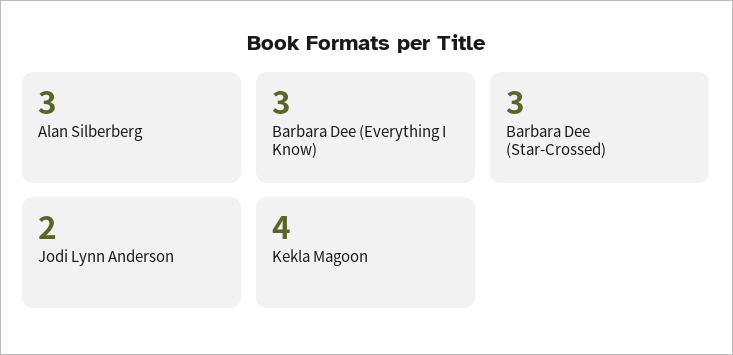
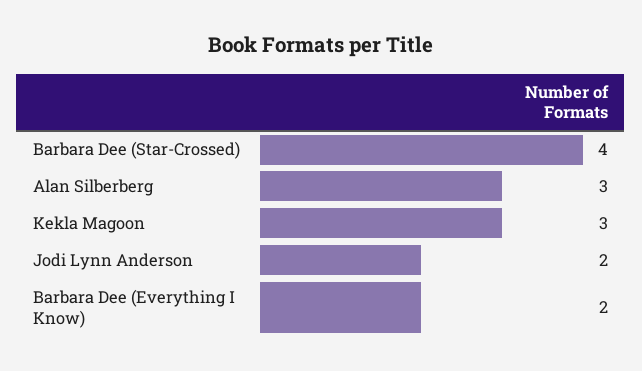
  {
    "Alan Silberberg": 3,
-   "Barbara Dee (Everything I Know)": 3,
+   "Barbara Dee (Everything I Know)": 2,
-   "Barbara Dee (Star-Crossed)": 3,
+   "Barbara Dee (Star-Crossed)": 4,
    "Jodi Lynn Anderson": 2,
-   "Kekla Magoon": 4
+   "Kekla Magoon": 3
  }

